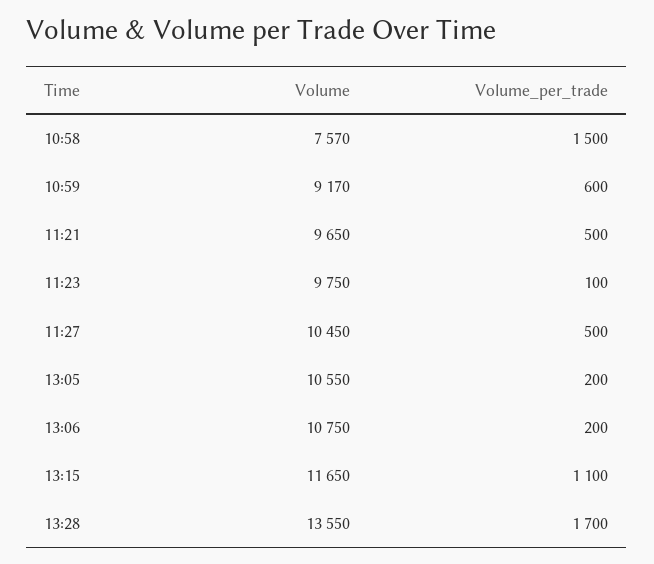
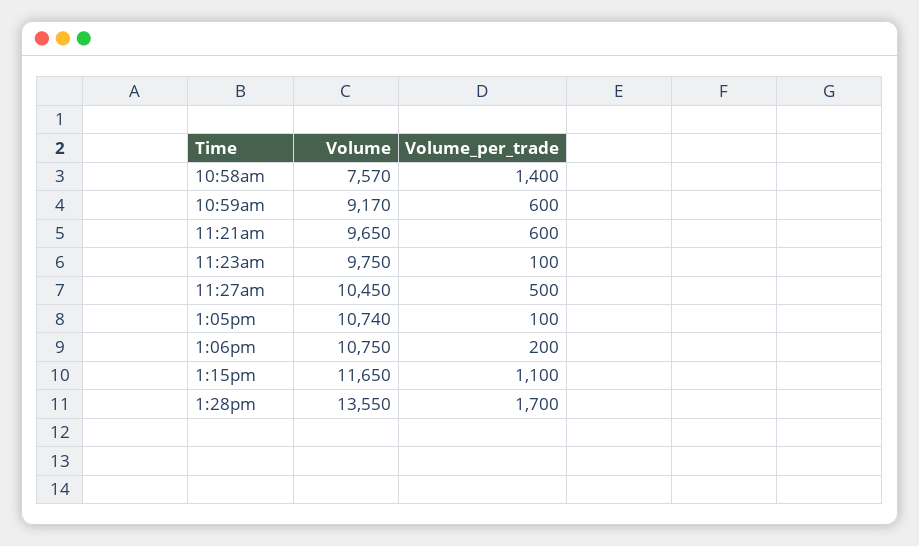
  {
    "Volume": {
      "10:58": 7570,
      "10:59": 9170,
      "11:21": 9650,
      "11:23": 9750,
      "11:27": 10450,
-     "13:05": 10550,
+     "13:05": 10740,
      "13:06": 10750,
      "13:15": 11650,
      "13:28": 13550
    },
    "Volume_per_trade": {
-     "10:58": 1500,
+     "10:58": 1400,
      "10:59": 600,
-     "11:21": 500,
+     "11:21": 600,
      "11:23": 100,
      "11:27": 500,
-     "13:05": 200,
+     "13:05": 100,
      "13:06": 200,
      "13:15": 1100,
      "13:28": 1700
    }
  }

